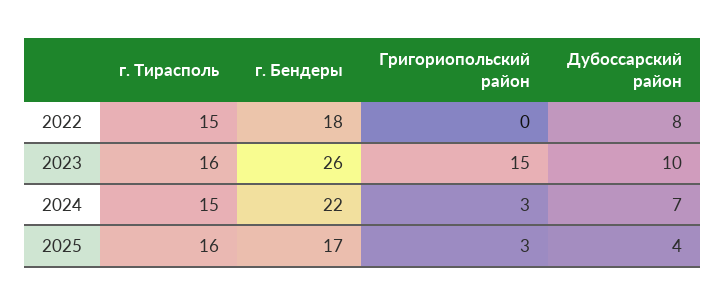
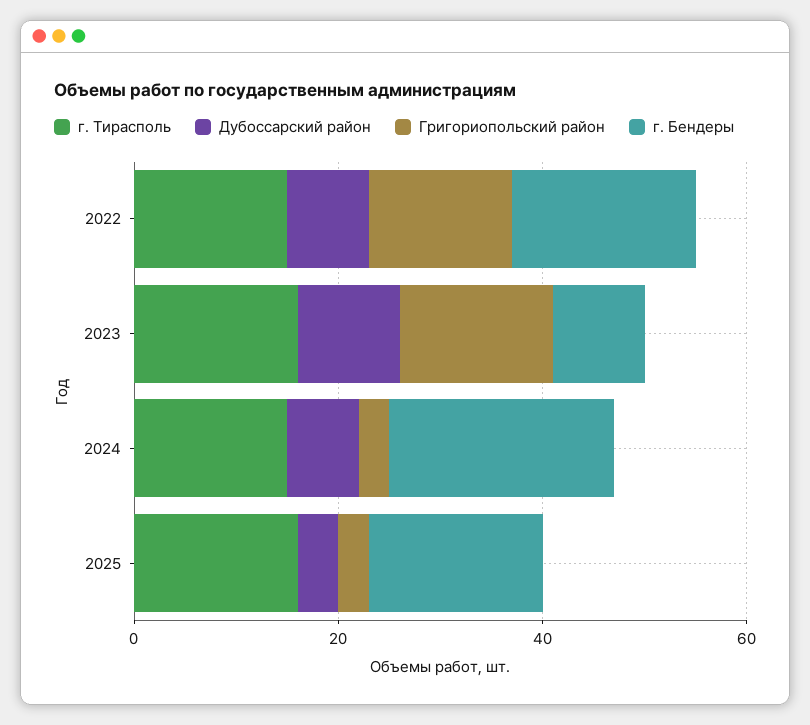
  {
    "г. Тирасполь": {
      "2022": 15,
      "2023": 16,
      "2024": 15,
      "2025": 16
    },
    "г. Бендеры": {
      "2022": 18,
-     "2023": 26,
+     "2023": 10,
      "2024": 22,
      "2025": 17
    },
    "Григориопольский район": {
-     "2022": 0,
+     "2022": 15,
      "2023": 15,
      "2024": 3,
      "2025": 3
    },
    "Дубоссарский район": {
      "2022": 8,
      "2023": 10,
      "2024": 7,
      "2025": 4
    }
  }

